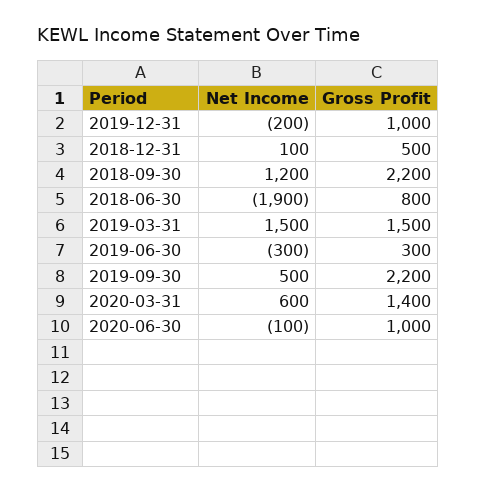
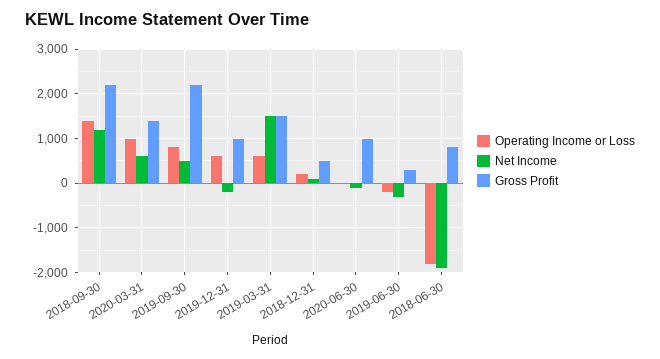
  {
    "Net Income": {
      "2019-12-31": -200,
      "2018-12-31": 100,
      "2018-09-30": 1200,
      "2018-06-30": -1900,
      "2019-03-31": 1500,
      "2019-06-30": -300,
      "2019-09-30": 500,
      "2020-03-31": 600,
      "2020-06-30": -100
    },
    "Gross Profit": {
      "2019-12-31": 1000,
      "2018-12-31": 500,
      "2018-09-30": 2200,
      "2018-06-30": 800,
      "2019-03-31": 1500,
      "2019-06-30": 300,
      "2019-09-30": 2200,
      "2020-03-31": 1400,
      "2020-06-30": 1000
-   }
+   },
+   "Operating Income or Loss": {
+     "2018-09-30": 1400,
+     "2020-03-31": 1000,
+     "2019-09-30": 800,
+     "2019-12-31": 600,
+     "2019-03-31": 600,
+     "2018-12-31": 200,
+     "2020-06-30": 0,
+     "2019-06-30": -200,
+     "2018-06-30": -1800
+   }
  }

